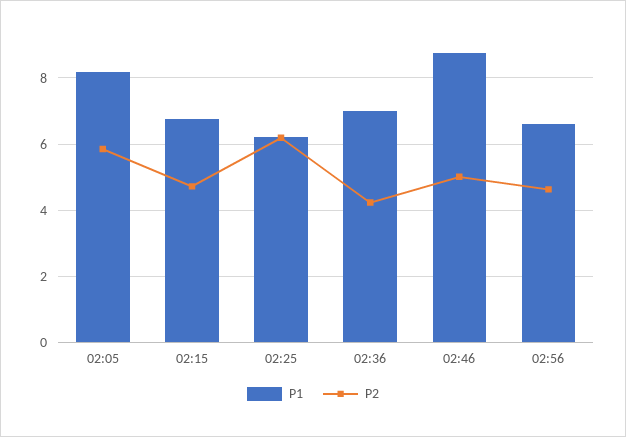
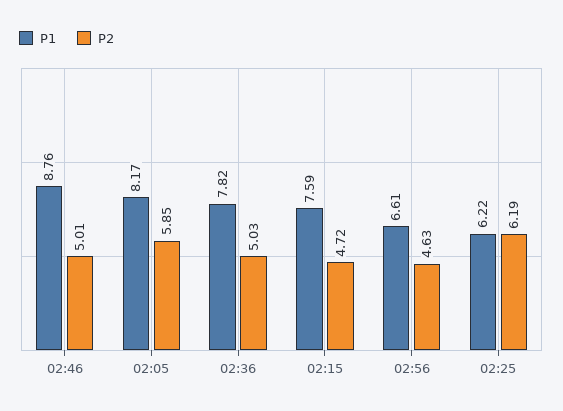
  {
    "P1": {
      "02:05": 8.17,
-     "02:15": 6.8,
+     "02:15": 7.59,
      "02:25": 6.22,
-     "02:36": 7,
+     "02:36": 7.82,
      "02:46": 8.76,
      "02:56": 6.61
    },
    "P2": {
      "02:05": 5.85,
      "02:15": 4.72,
      "02:25": 6.19,
-     "02:36": 4.2,
+     "02:36": 5.03,
      "02:46": 5.01,
      "02:56": 4.63
    }
  }

